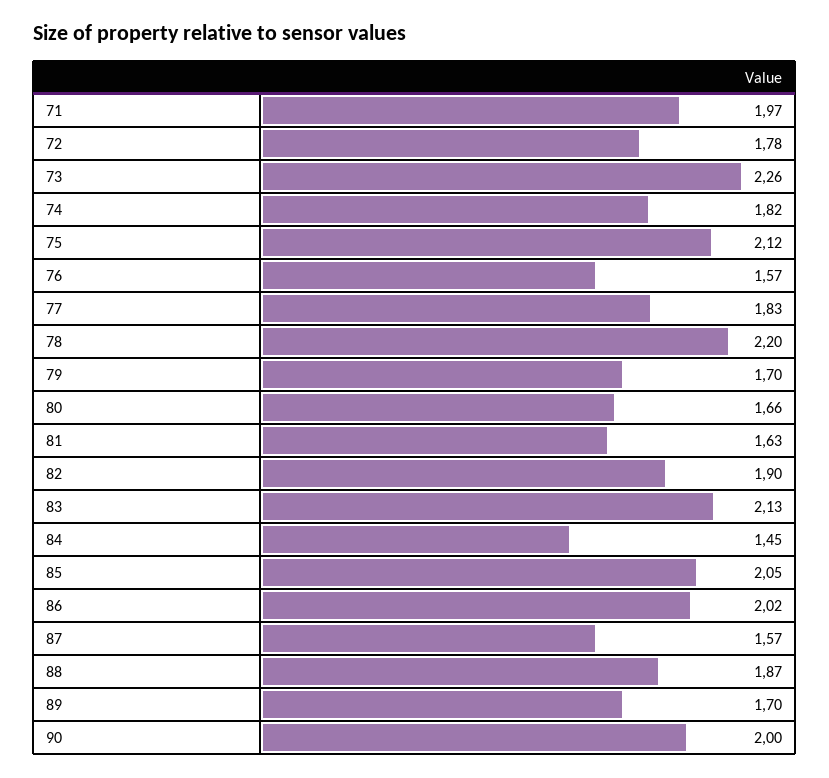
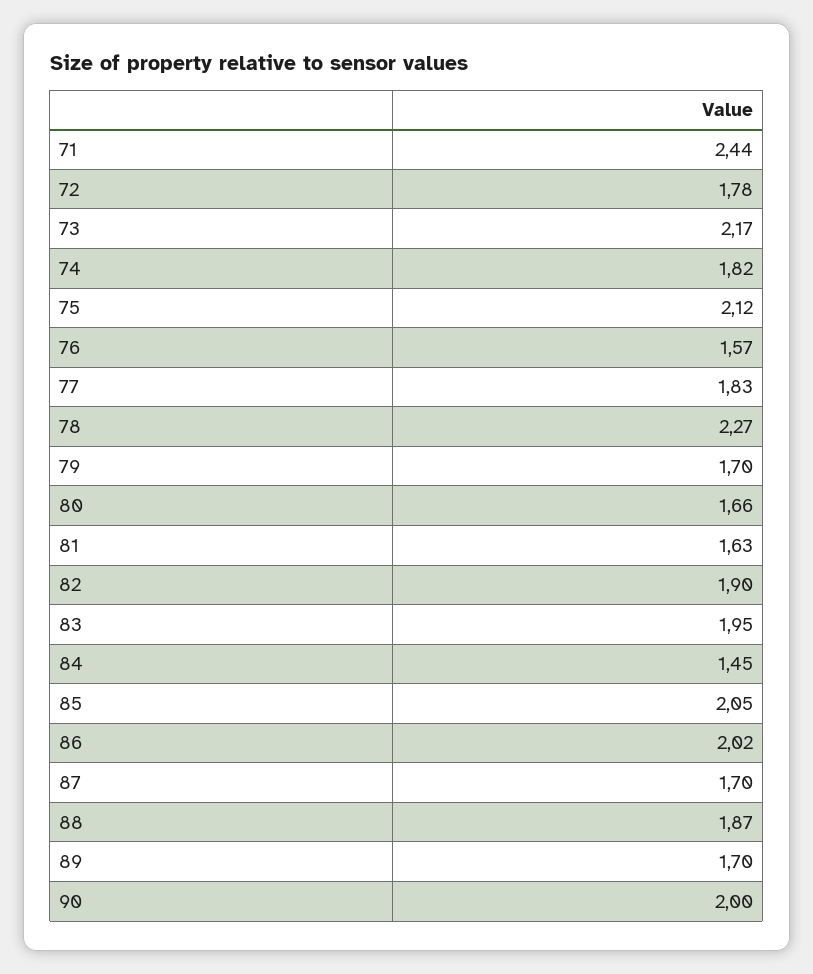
  {
-   "71": 1.97,
+   "71": 2.44,
    "72": 1.78,
-   "73": 2.26,
+   "73": 2.17,
    "74": 1.82,
    "75": 2.12,
    "76": 1.57,
    "77": 1.83,
-   "78": 2.2,
+   "78": 2.27,
    "79": 1.7,
    "80": 1.66,
    "81": 1.63,
    "82": 1.9,
-   "83": 2.13,
+   "83": 1.95,
    "84": 1.45,
    "85": 2.05,
    "86": 2.02,
-   "87": 1.57,
+   "87": 1.7,
    "88": 1.87,
    "89": 1.7,
    "90": 2
  }

